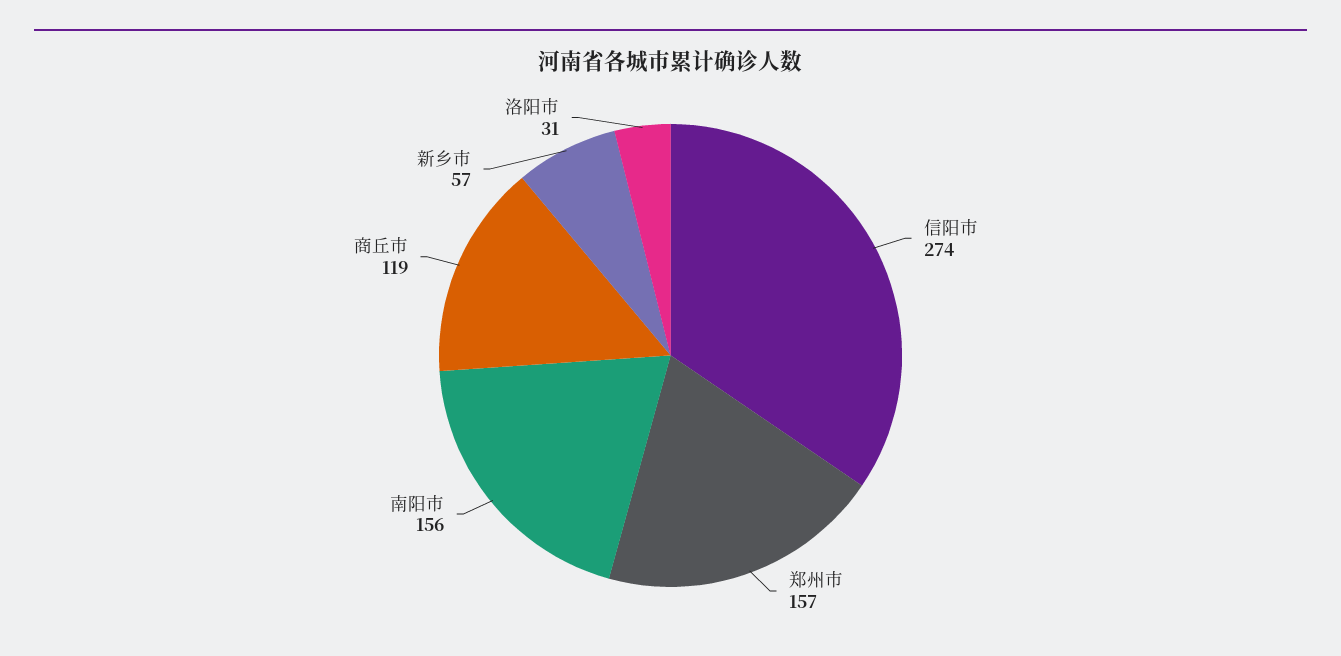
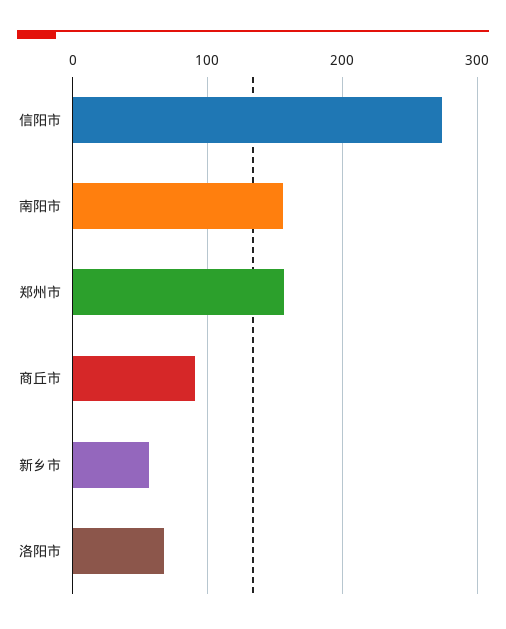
  {
    "信阳市": 274,
    "郑州市": 157,
    "南阳市": 156,
-   "商丘市": 119,
+   "商丘市": 90,
    "新乡市": 57,
-   "洛阳市": 31
+   "洛阳市": 70
  }

